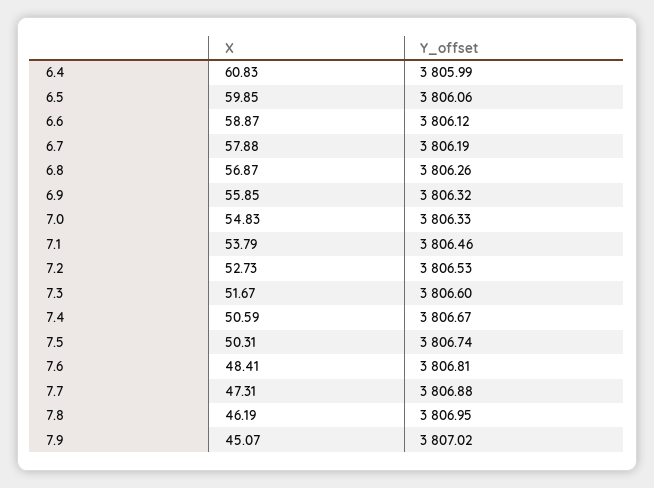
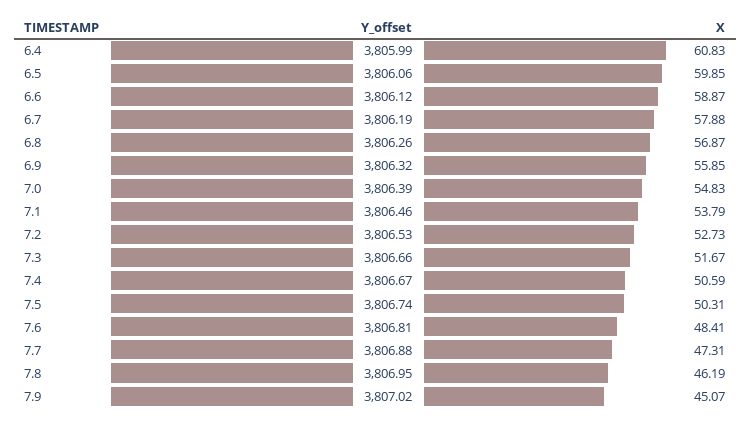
  {
    "X": {
      "6.4": 60.83,
      "6.5": 59.85,
      "6.6": 58.87,
      "6.7": 57.88,
      "6.8": 56.87,
      "6.9": 55.85,
      "7.0": 54.83,
      "7.1": 53.79,
      "7.2": 52.73,
      "7.3": 51.67,
      "7.4": 50.59,
      "7.5": 50.31,
      "7.6": 48.41,
      "7.7": 47.31,
      "7.8": 46.19,
      "7.9": 45.07
    },
    "Y_offset": {
      "6.4": 3805.99,
      "6.5": 3806.06,
      "6.6": 3806.12,
      "6.7": 3806.19,
      "6.8": 3806.26,
      "6.9": 3806.32,
-     "7.0": 3806.33,
+     "7.0": 3806.39,
      "7.1": 3806.46,
      "7.2": 3806.53,
-     "7.3": 3806.6,
+     "7.3": 3806.66,
      "7.4": 3806.67,
      "7.5": 3806.74,
      "7.6": 3806.81,
      "7.7": 3806.88,
      "7.8": 3806.95,
      "7.9": 3807.02
    }
  }

